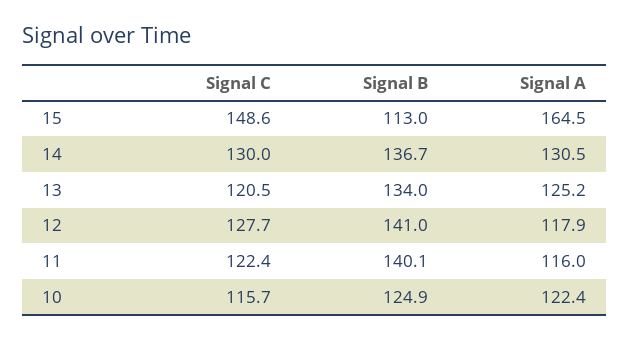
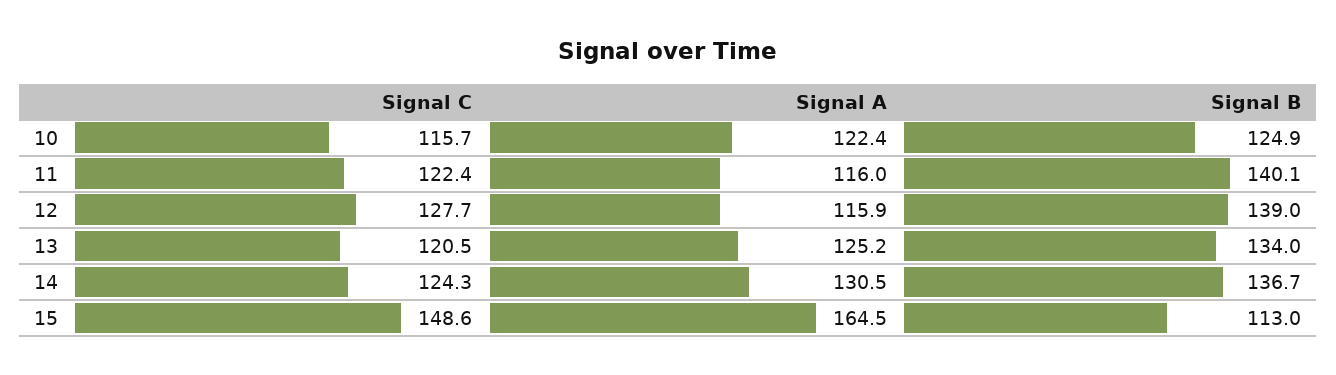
  {
    "Signal C": {
      "15": 148.6,
-     "14": 130,
+     "14": 124.3,
      "13": 120.5,
      "12": 127.7,
      "11": 122.4,
      "10": 115.7
    },
    "Signal B": {
      "15": 113,
      "14": 136.7,
      "13": 134,
-     "12": 141,
+     "12": 139,
      "11": 140.1,
      "10": 124.9
    },
    "Signal A": {
      "15": 164.5,
      "14": 130.5,
      "13": 125.2,
-     "12": 117.9,
+     "12": 115.9,
      "11": 116,
      "10": 122.4
    }
  }

